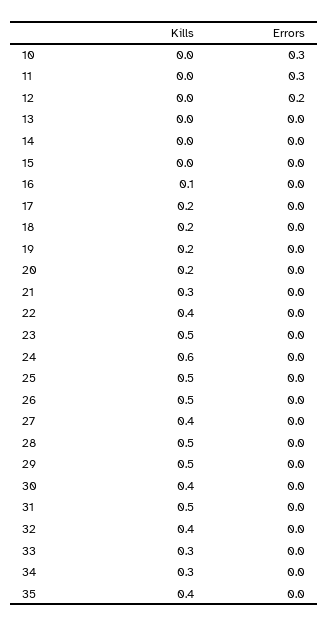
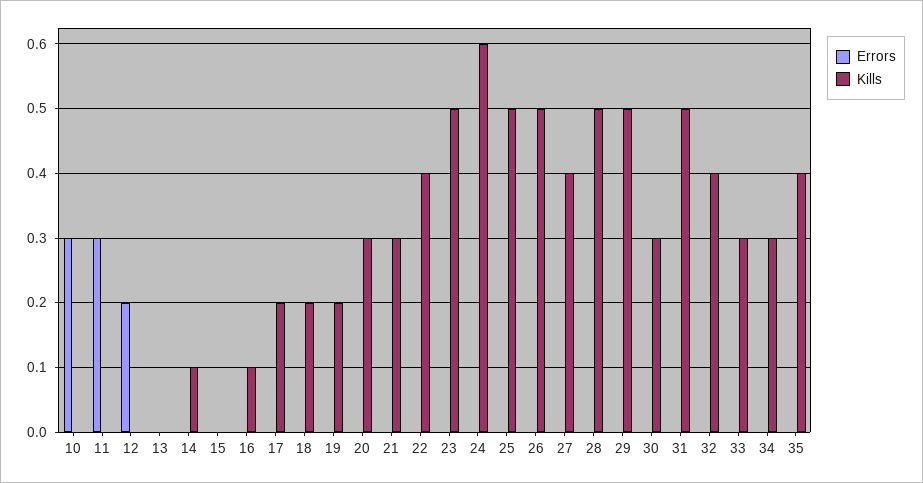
  {
    "Kills": {
      "10": 0,
      "11": 0,
      "12": 0,
      "13": 0,
-     "14": 0,
+     "14": 0.1,
      "15": 0,
      "16": 0.1,
      "17": 0.2,
      "18": 0.2,
      "19": 0.2,
-     "20": 0.2,
+     "20": 0.3,
      "21": 0.3,
      "22": 0.4,
      "23": 0.5,
      "24": 0.6,
      "25": 0.5,
      "26": 0.5,
      "27": 0.4,
      "28": 0.5,
      "29": 0.5,
-     "30": 0.4,
+     "30": 0.3,
      "31": 0.5,
      "32": 0.4,
      "33": 0.3,
      "34": 0.3,
      "35": 0.4
    },
    "Errors": {
      "10": 0.3,
      "11": 0.3,
      "12": 0.2,
      "13": 0,
      "14": 0,
      "15": 0,
      "16": 0,
      "17": 0,
      "18": 0,
      "19": 0,
      "20": 0,
      "21": 0,
      "22": 0,
      "23": 0,
      "24": 0,
      "25": 0,
      "26": 0,
      "27": 0,
      "28": 0,
      "29": 0,
      "30": 0,
      "31": 0,
      "32": 0,
      "33": 0,
      "34": 0,
      "35": 0
    }
  }

